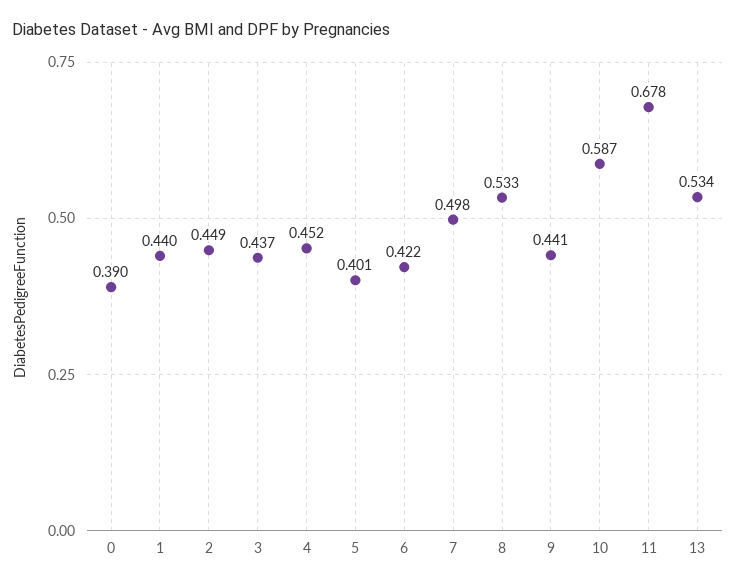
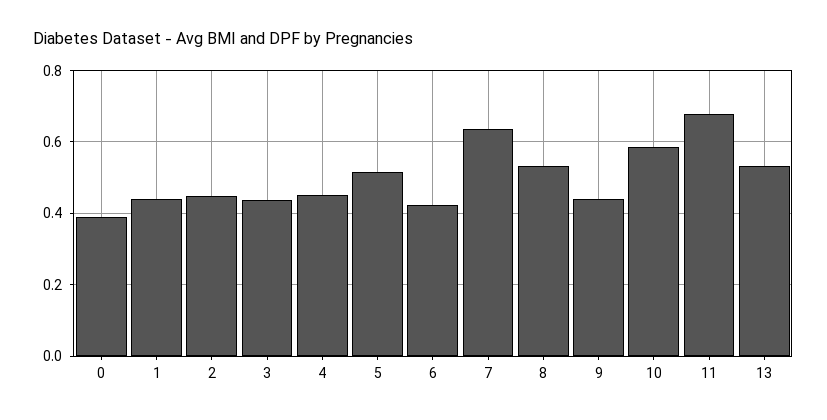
  {
    "0": 0.39,
    "1": 0.44,
    "2": 0.449,
    "3": 0.437,
    "4": 0.452,
-   "5": 0.401,
+   "5": 0.52,
    "6": 0.422,
-   "7": 0.498,
+   "7": 0.64,
    "8": 0.533,
    "9": 0.441,
    "10": 0.587,
    "11": 0.678,
    "13": 0.534
  }

